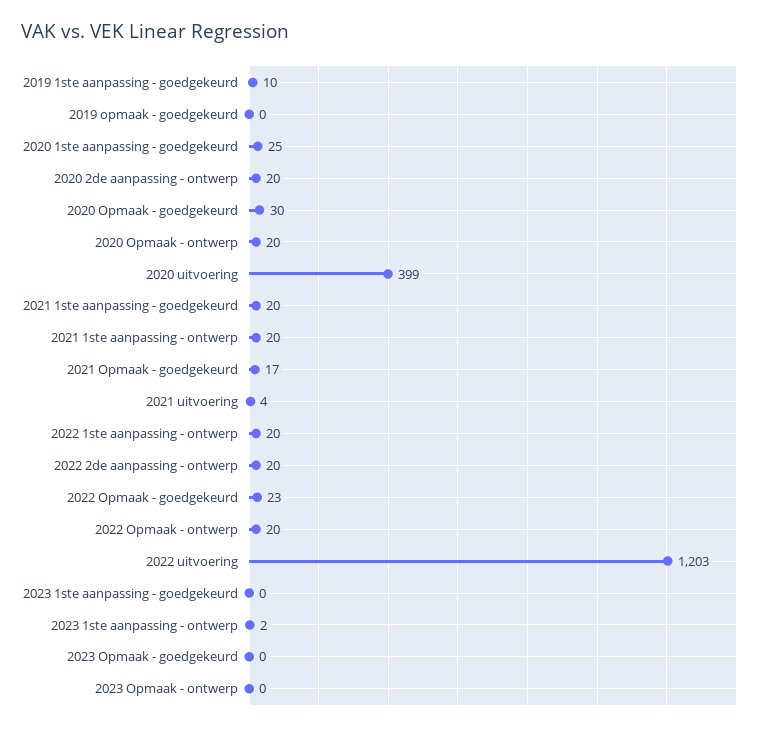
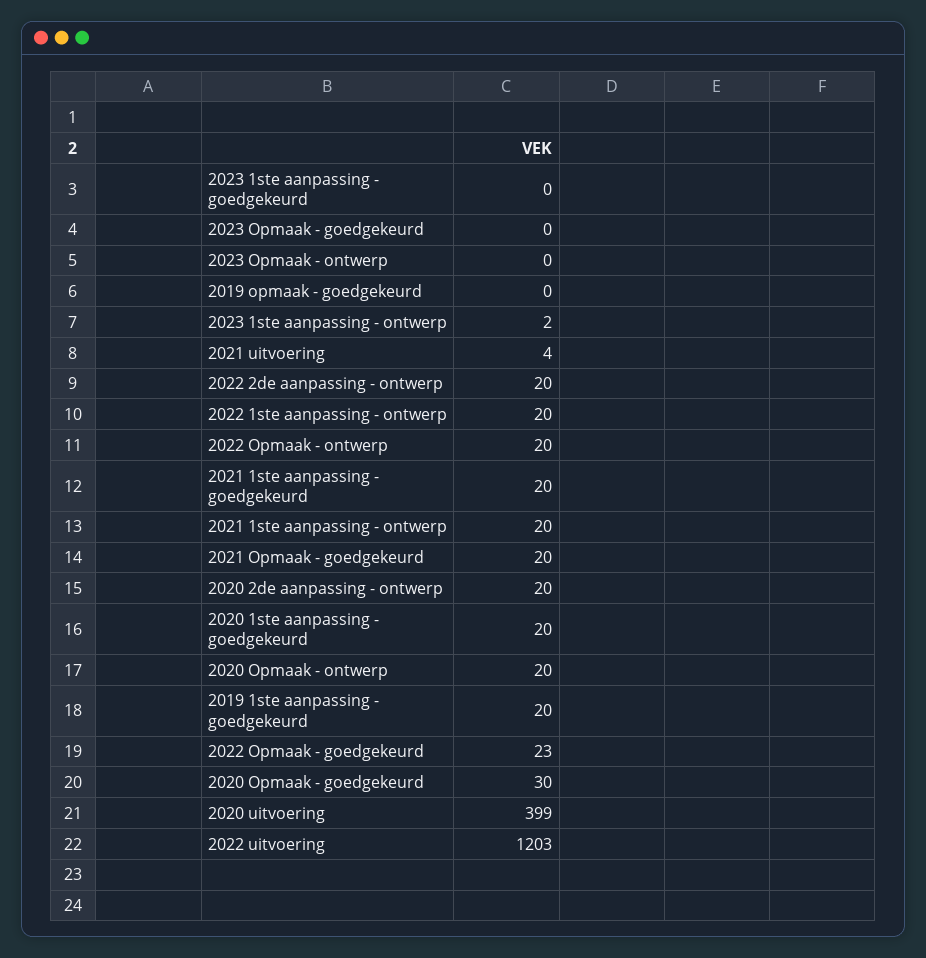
  {
-   "2019 1ste aanpassing - goedgekeurd": 10,
+   "2019 1ste aanpassing - goedgekeurd": 20,
    "2019 opmaak - goedgekeurd": 0,
-   "2020 1ste aanpassing - goedgekeurd": 25,
+   "2020 1ste aanpassing - goedgekeurd": 20,
    "2020 2de aanpassing - ontwerp": 20,
    "2020 Opmaak - goedgekeurd": 30,
    "2020 Opmaak - ontwerp": 20,
    "2020 uitvoering": 399,
    "2021 1ste aanpassing - goedgekeurd": 20,
    "2021 1ste aanpassing - ontwerp": 20,
-   "2021 Opmaak - goedgekeurd": 17,
+   "2021 Opmaak - goedgekeurd": 20,
    "2021 uitvoering": 4,
    "2022 1ste aanpassing - ontwerp": 20,
    "2022 2de aanpassing - ontwerp": 20,
    "2022 Opmaak - goedgekeurd": 23,
    "2022 Opmaak - ontwerp": 20,
    "2022 uitvoering": 1203,
    "2023 1ste aanpassing - goedgekeurd": 0,
    "2023 1ste aanpassing - ontwerp": 2,
    "2023 Opmaak - goedgekeurd": 0,
    "2023 Opmaak - ontwerp": 0
  }

